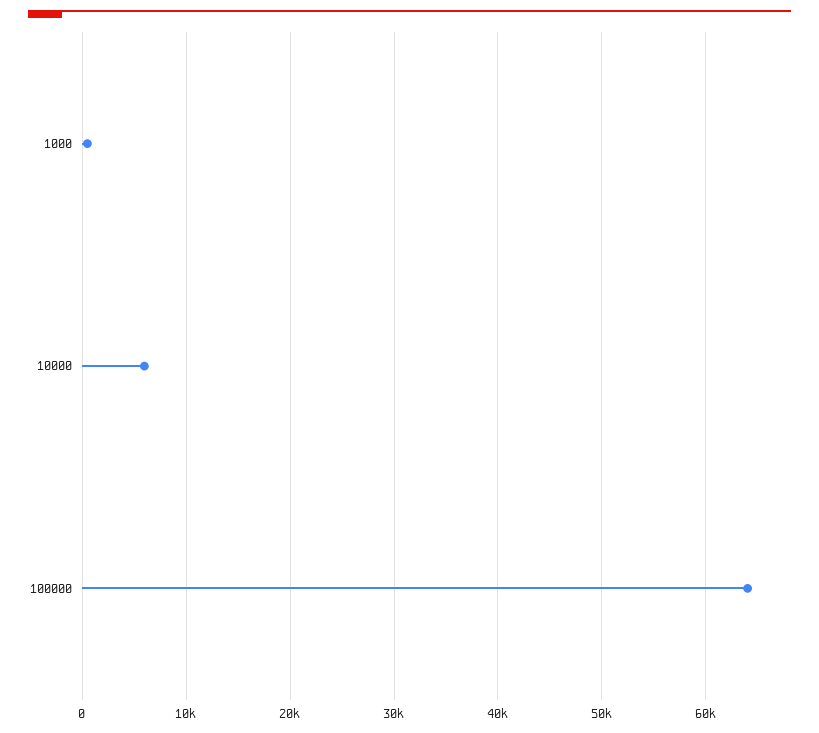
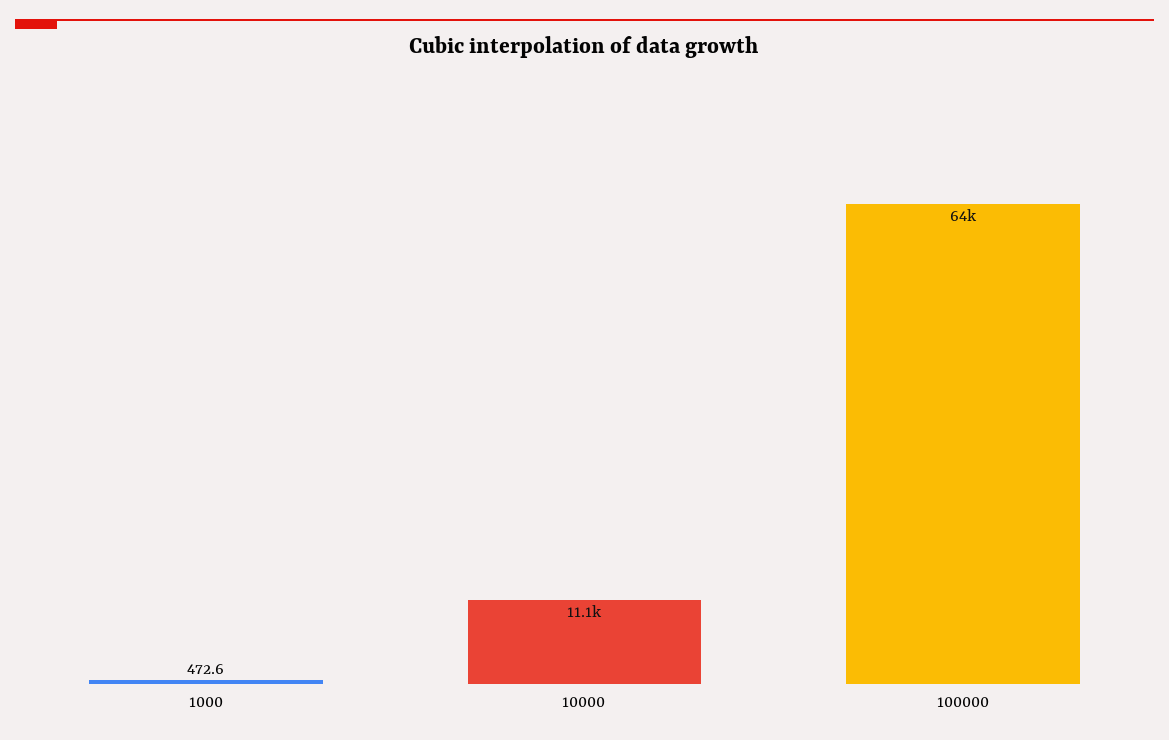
  {
    "1000": 472.6,
-   "10000": 6000,
+   "10000": 11100,
    "100000": 64000
  }

